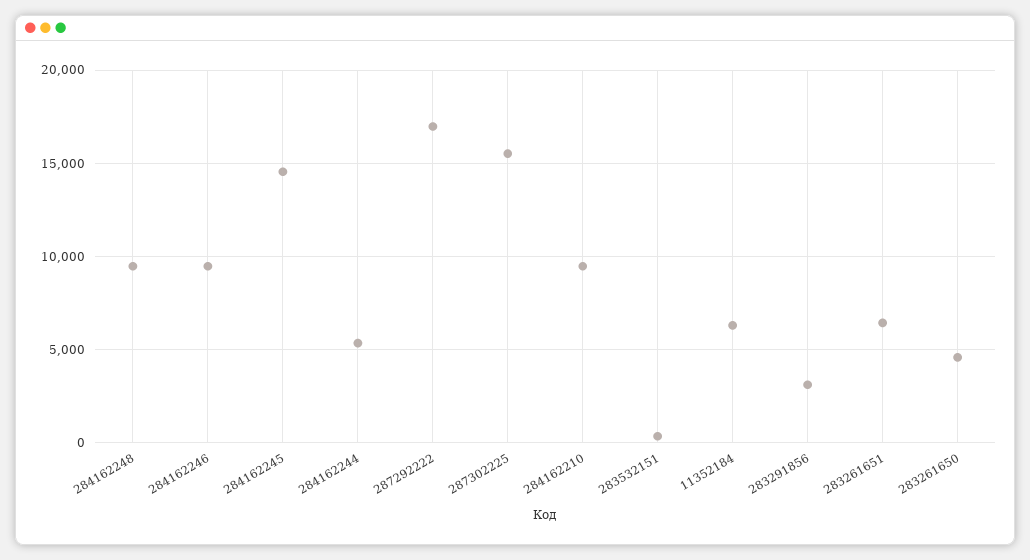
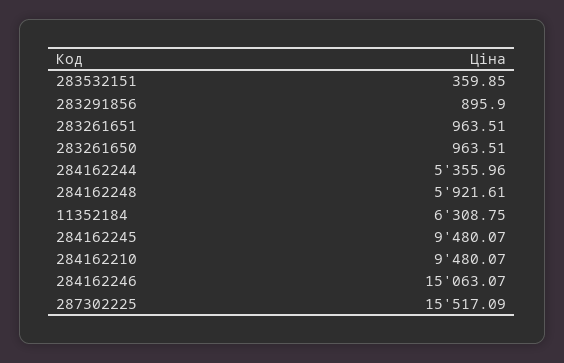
  {
-   "284162248": 9500,
+   "284162248": 5921.61,
-   "284162246": 9500,
+   "284162246": 15063.07,
-   "284162245": 14500,
+   "284162245": 9480.07,
    "284162244": 5355.96,
-   "287292222": 17000,
    "287302225": 15517.09,
    "284162210": 9480.07,
    "283532151": 359.85,
    "11352184": 6308.75,
-   "283291856": 3000,
+   "283291856": 895.9,
-   "283261651": 6500,
+   "283261651": 963.51,
-   "283261650": 4500
+   "283261650": 963.51
  }

